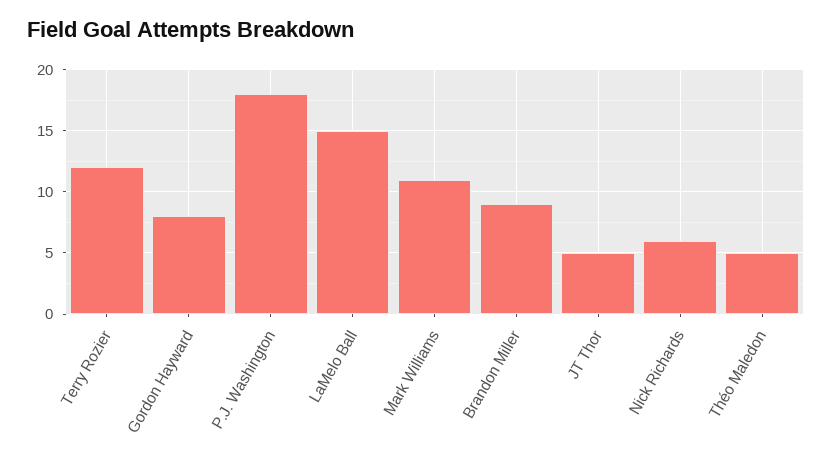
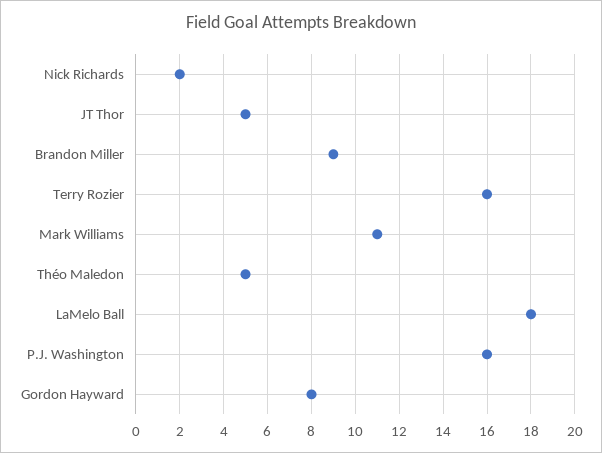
  {
-   "Terry Rozier": 12,
+   "Terry Rozier": 16,
    "Gordon Hayward": 8,
-   "P.J. Washington": 18,
+   "P.J. Washington": 16,
-   "LaMelo Ball": 15,
+   "LaMelo Ball": 18,
    "Mark Williams": 11,
    "Brandon Miller": 9,
    "JT Thor": 5,
-   "Nick Richards": 6,
+   "Nick Richards": 2,
    "Théo Maledon": 5
  }

